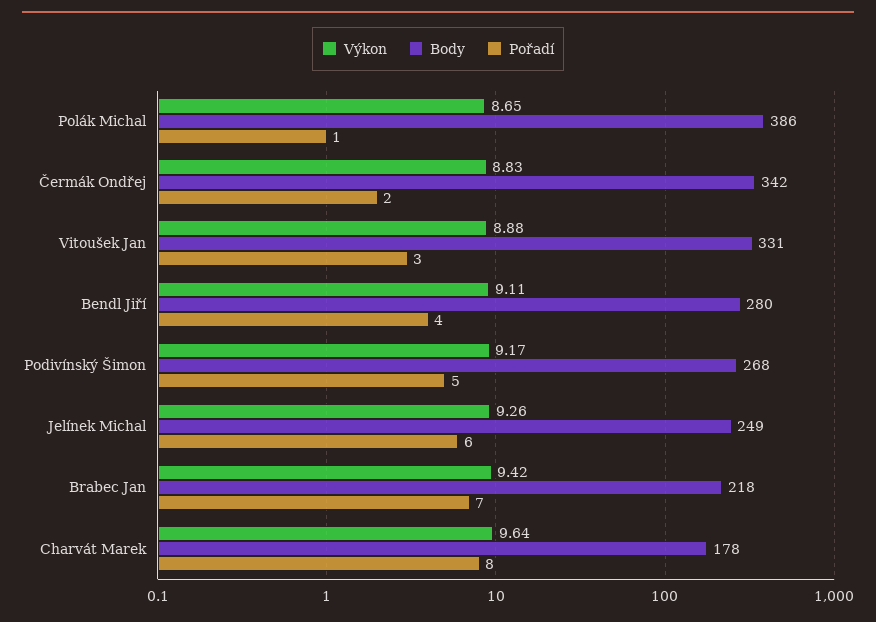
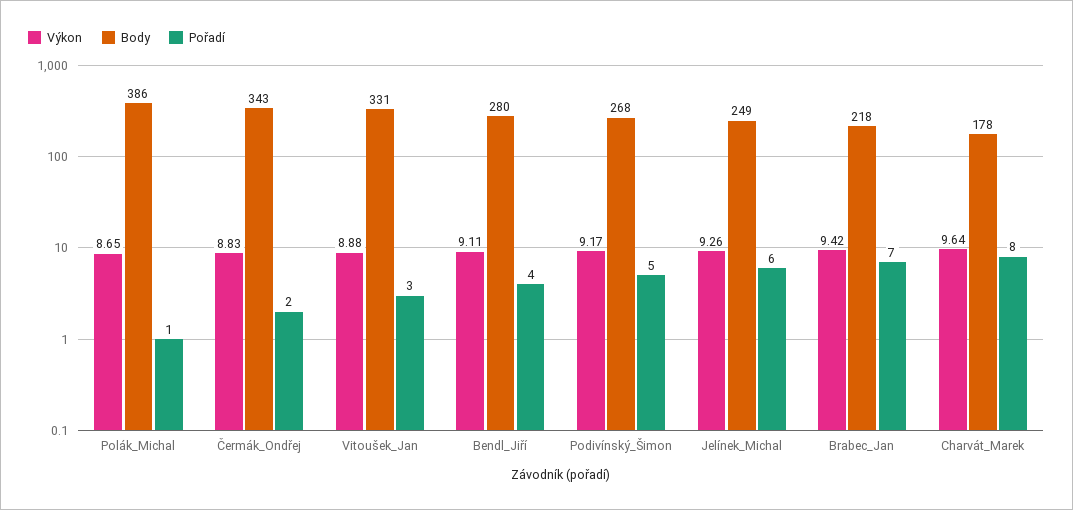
  {
    "Výkon": {
      "Polák Michal": 8.65,
      "Čermák Ondřej": 8.83,
      "Vitoušek Jan": 8.88,
      "Bendl Jiří": 9.11,
      "Podivínský Šimon": 9.17,
      "Jelínek Michal": 9.26,
      "Brabec Jan": 9.42,
      "Charvát Marek": 9.64
    },
    "Body": {
      "Polák Michal": 386,
-     "Čermák Ondřej": 342,
+     "Čermák Ondřej": 343,
      "Vitoušek Jan": 331,
      "Bendl Jiří": 280,
      "Podivínský Šimon": 268,
      "Jelínek Michal": 249,
      "Brabec Jan": 218,
      "Charvát Marek": 178
    },
    "Pořadí": {
      "Polák Michal": 1,
      "Čermák Ondřej": 2,
      "Vitoušek Jan": 3,
      "Bendl Jiří": 4,
      "Podivínský Šimon": 5,
      "Jelínek Michal": 6,
      "Brabec Jan": 7,
      "Charvát Marek": 8
    }
  }

